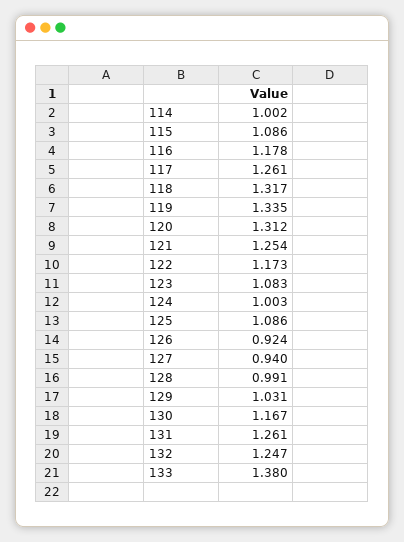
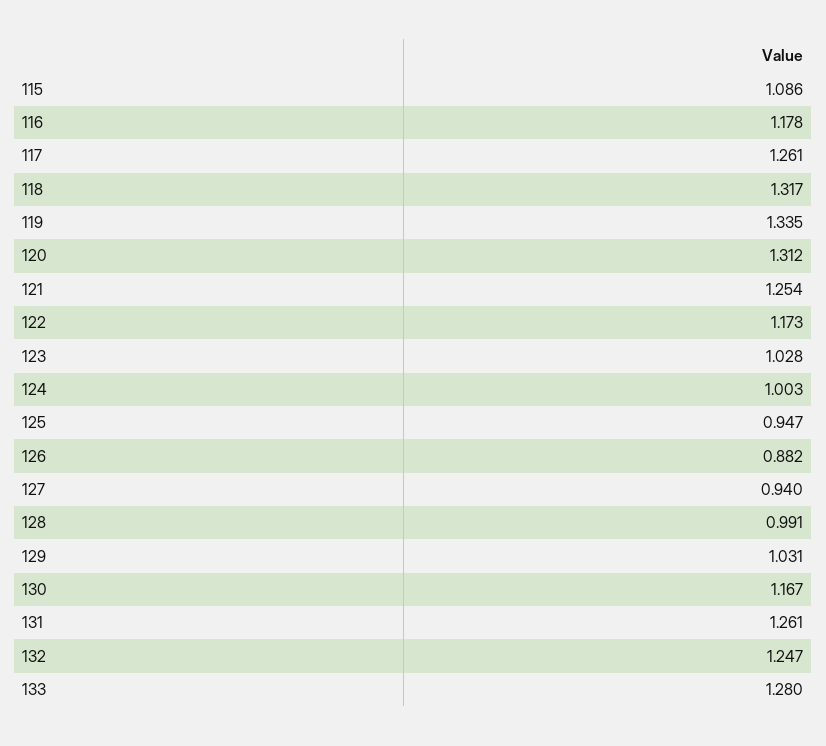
  {
-   "114": 1.002,
    "115": 1.086,
    "116": 1.178,
    "117": 1.261,
    "118": 1.317,
    "119": 1.335,
    "120": 1.312,
    "121": 1.254,
    "122": 1.173,
-   "123": 1.083,
+   "123": 1.028,
    "124": 1.003,
-   "125": 1.086,
+   "125": 0.947,
-   "126": 0.924,
+   "126": 0.882,
    "127": 0.94,
    "128": 0.991,
    "129": 1.031,
    "130": 1.167,
    "131": 1.261,
    "132": 1.247,
-   "133": 1.38
+   "133": 1.28
  }

